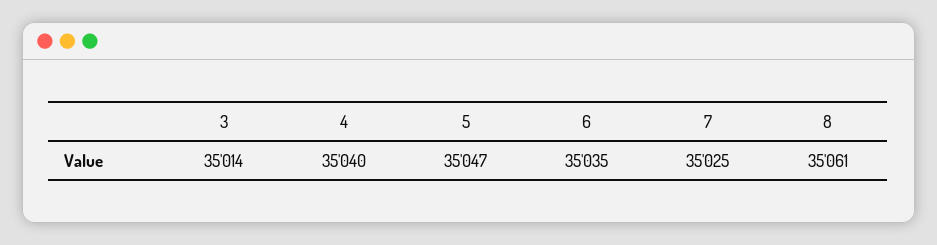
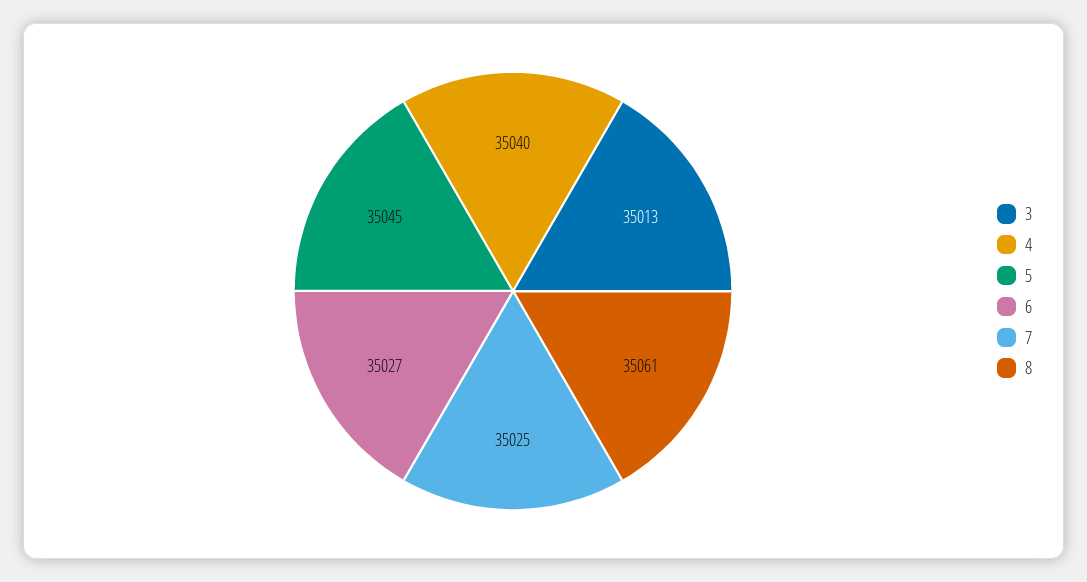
  {
-   "3": 35014,
+   "3": 35013,
    "4": 35040,
-   "5": 35047,
+   "5": 35045,
-   "6": 35035,
+   "6": 35027,
    "7": 35025,
    "8": 35061
  }

